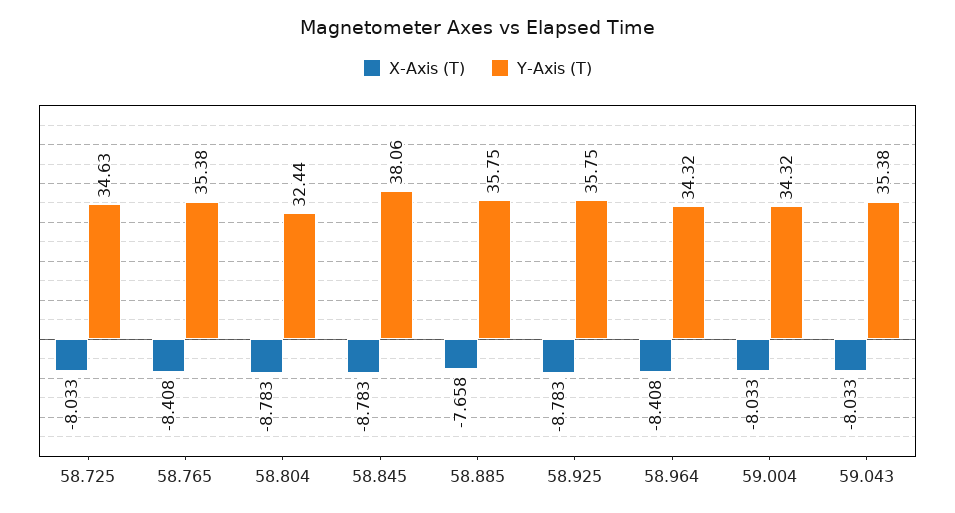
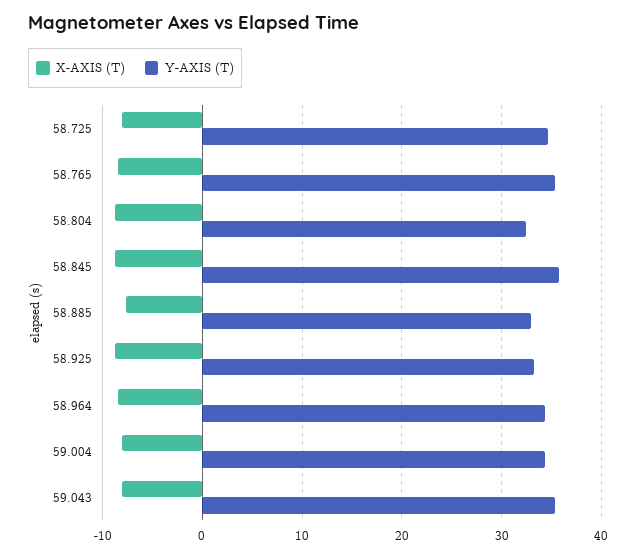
  {
    "X-Axis (T)": {
      "58.725": -8.033,
      "58.765": -8.408,
      "58.804": -8.783,
      "58.845": -8.783,
      "58.885": -7.658,
      "58.925": -8.783,
      "58.964": -8.408,
      "59.004": -8.033,
      "59.043": -8.033
    },
    "Y-Axis (T)": {
      "58.725": 34.63,
      "58.765": 35.38,
      "58.804": 32.44,
-     "58.845": 38.06,
+     "58.845": 36,
-     "58.885": 35.75,
+     "58.885": 33,
-     "58.925": 35.75,
+     "58.925": 33,
      "58.964": 34.32,
      "59.004": 34.32,
      "59.043": 35.38
    }
  }

